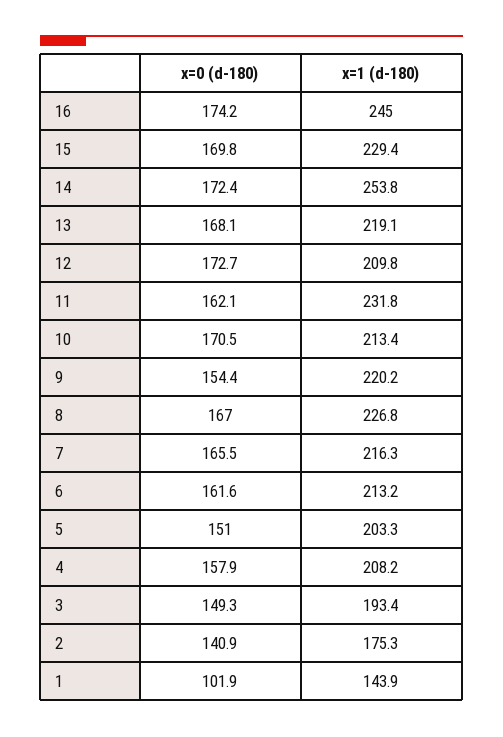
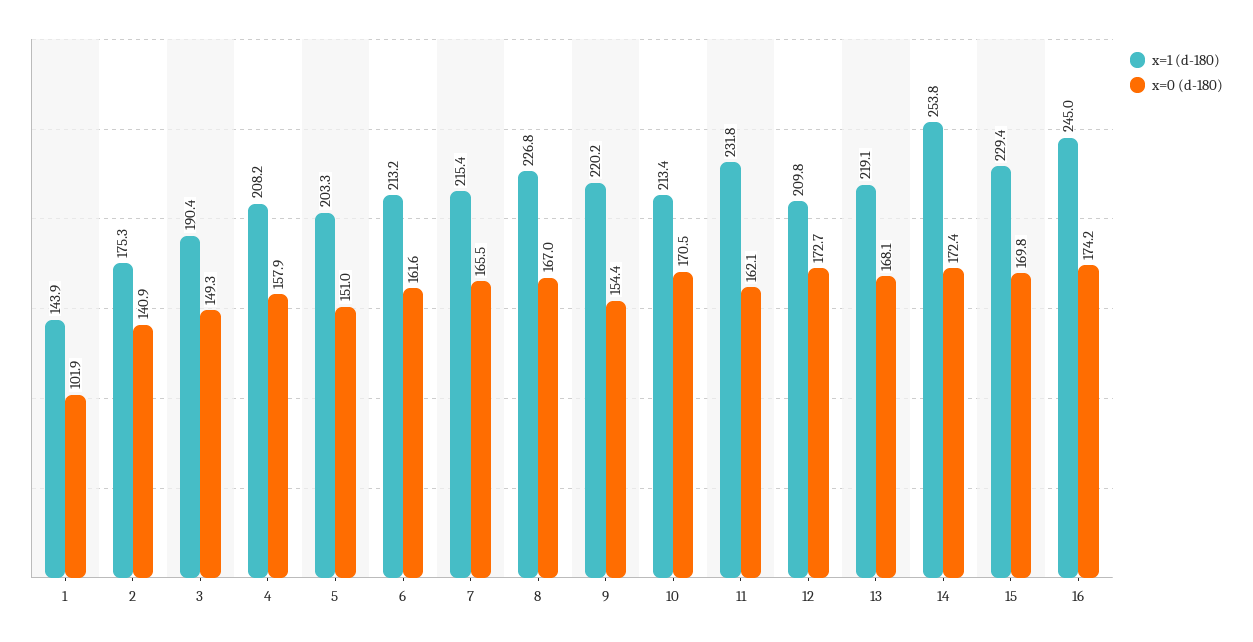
  {
    "x=0 (d-180)": {
      "16": 174.2,
      "15": 169.8,
      "14": 172.4,
      "13": 168.1,
      "12": 172.7,
      "11": 162.1,
      "10": 170.5,
      "9": 154.4,
      "8": 167,
      "7": 165.5,
      "6": 161.6,
      "5": 151,
      "4": 157.9,
      "3": 149.3,
      "2": 140.9,
      "1": 101.9
    },
    "x=1 (d-180)": {
      "16": 245,
      "15": 229.4,
      "14": 253.8,
      "13": 219.1,
      "12": 209.8,
      "11": 231.8,
      "10": 213.4,
      "9": 220.2,
      "8": 226.8,
-     "7": 216.3,
+     "7": 215.4,
      "6": 213.2,
      "5": 203.3,
      "4": 208.2,
-     "3": 193.4,
+     "3": 190.4,
      "2": 175.3,
      "1": 143.9
    }
  }

